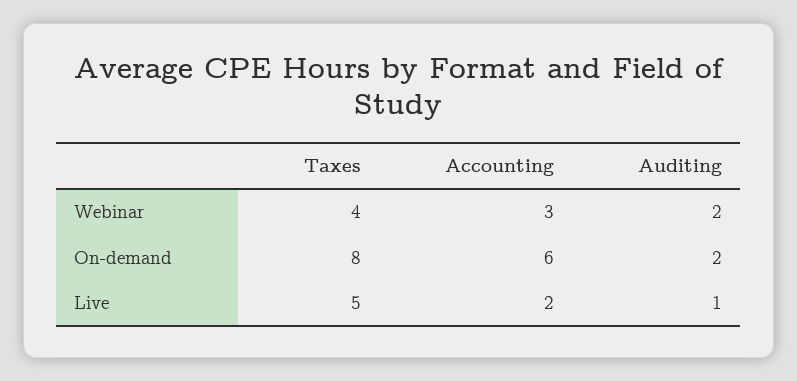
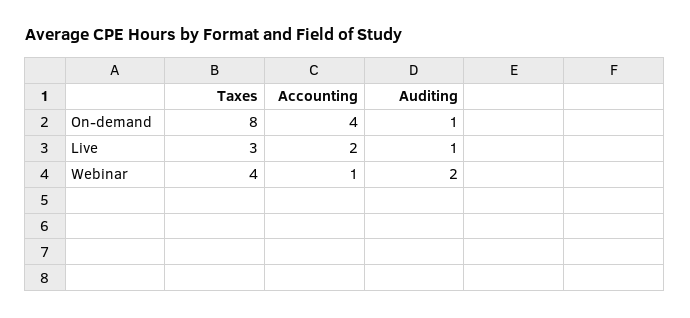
  {
    "Taxes": {
      "Webinar": 4,
      "On-demand": 8,
-     "Live": 5
+     "Live": 3
    },
    "Accounting": {
-     "Webinar": 3,
+     "Webinar": 1,
-     "On-demand": 6,
+     "On-demand": 4,
      "Live": 2
    },
    "Auditing": {
      "Webinar": 2,
-     "On-demand": 2,
+     "On-demand": 1,
      "Live": 1
    }
  }

